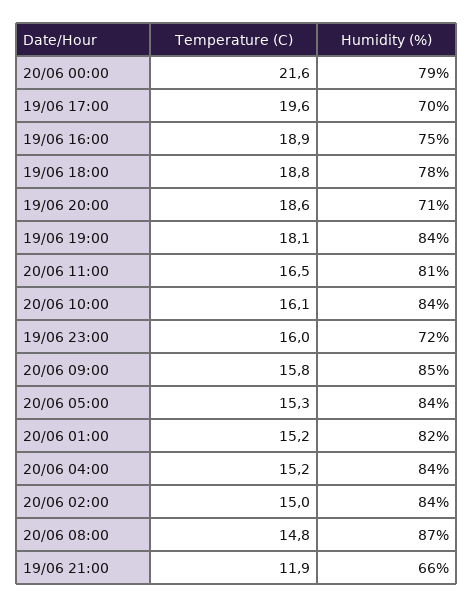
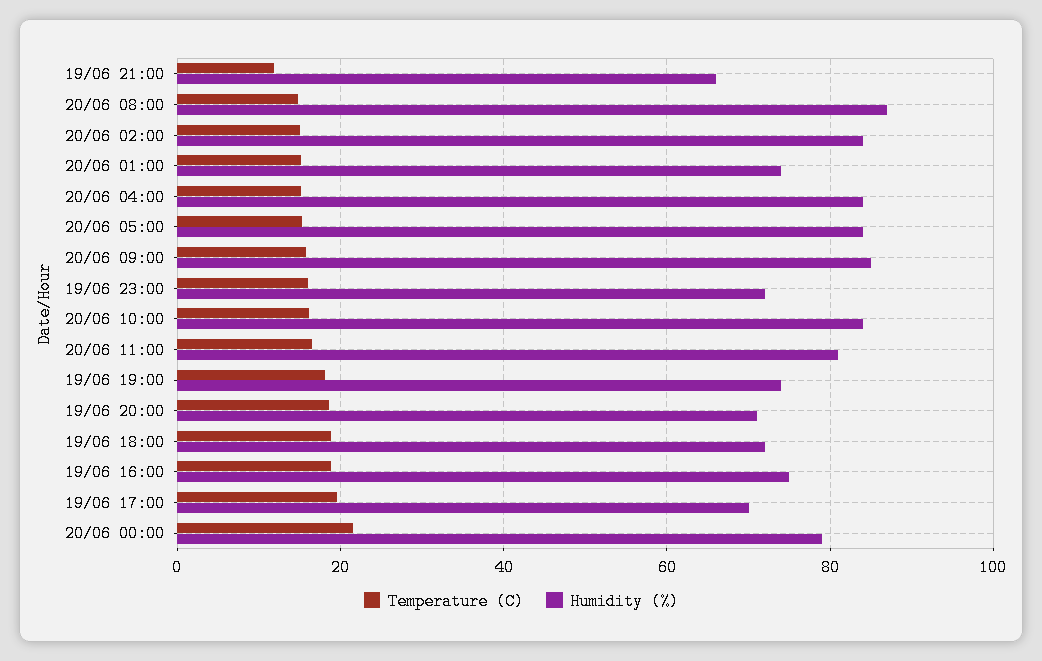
  {
    "Temperature (C)": {
      "20/06 00:00": 21.6,
      "19/06 17:00": 19.6,
      "19/06 16:00": 18.9,
      "19/06 18:00": 18.8,
      "19/06 20:00": 18.6,
      "19/06 19:00": 18.1,
      "20/06 11:00": 16.5,
      "20/06 10:00": 16.1,
      "19/06 23:00": 16,
      "20/06 09:00": 15.8,
      "20/06 05:00": 15.3,
      "20/06 01:00": 15.2,
      "20/06 04:00": 15.2,
      "20/06 02:00": 15,
      "20/06 08:00": 14.8,
      "19/06 21:00": 11.9
    },
    "Humidity (%)": {
      "20/06 00:00": 79,
      "19/06 17:00": 70,
      "19/06 16:00": 75,
-     "19/06 18:00": 78,
+     "19/06 18:00": 72,
      "19/06 20:00": 71,
-     "19/06 19:00": 84,
+     "19/06 19:00": 74,
      "20/06 11:00": 81,
      "20/06 10:00": 84,
      "19/06 23:00": 72,
      "20/06 09:00": 85,
      "20/06 05:00": 84,
-     "20/06 01:00": 82,
+     "20/06 01:00": 74,
      "20/06 04:00": 84,
      "20/06 02:00": 84,
      "20/06 08:00": 87,
      "19/06 21:00": 66
    }
  }

